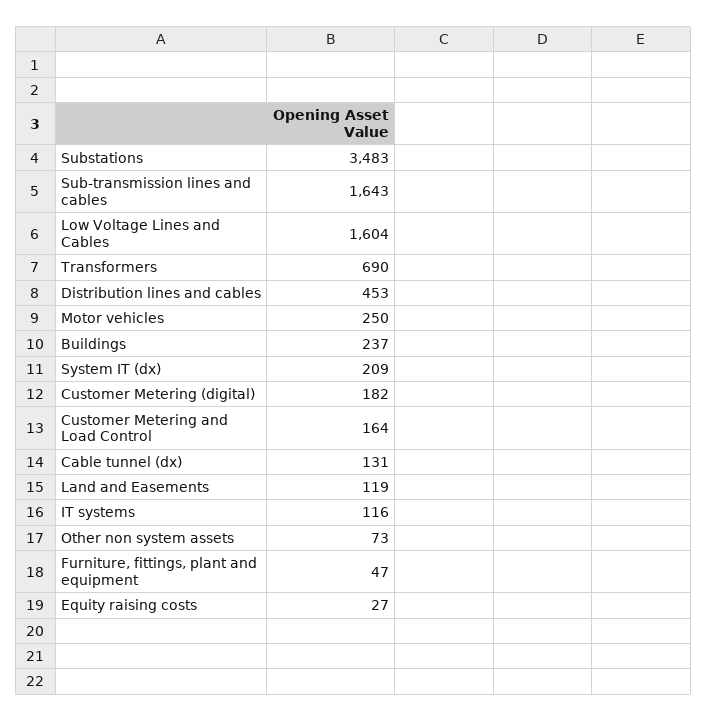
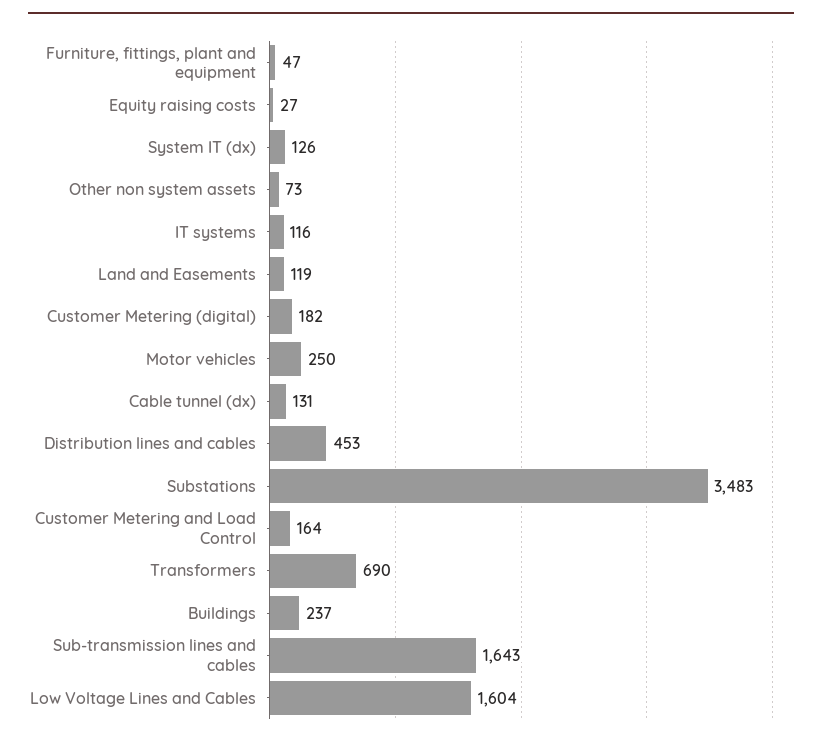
  {
    "Substations": 3483,
    "Sub-transmission lines and cables": 1643,
    "Low Voltage Lines and Cables": 1604,
    "Transformers": 690,
    "Distribution lines and cables": 453,
    "Motor vehicles": 250,
    "Buildings": 237,
-   "System IT (dx)": 209,
+   "System IT (dx)": 126,
    "Customer Metering (digital)": 182,
    "Customer Metering and Load Control": 164,
    "Cable tunnel (dx)": 131,
    "Land and Easements": 119,
    "IT systems": 116,
    "Other non system assets": 73,
    "Furniture, fittings, plant and equipment": 47,
    "Equity raising costs": 27
  }

